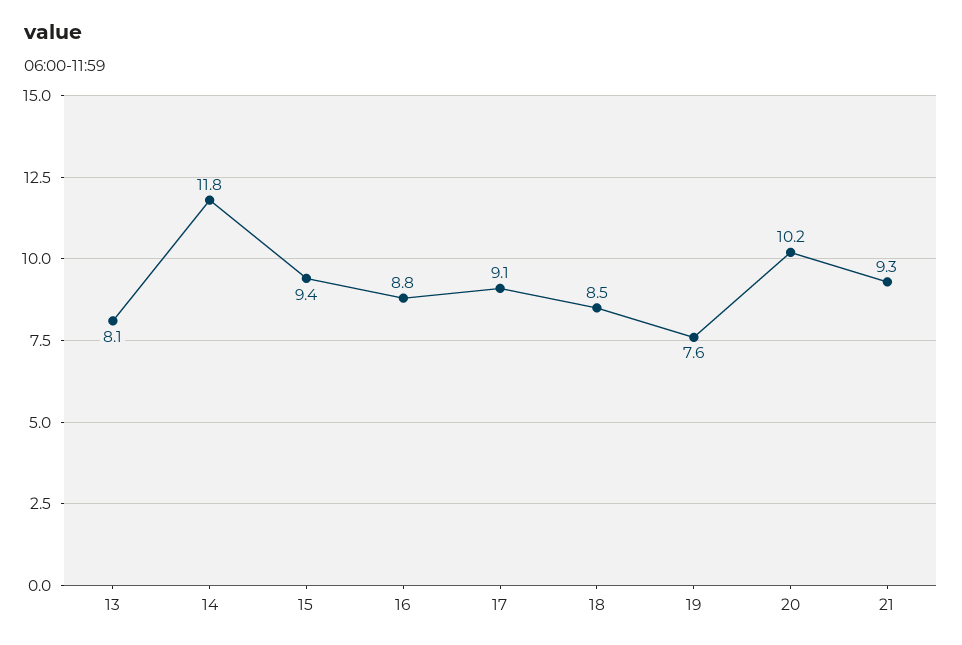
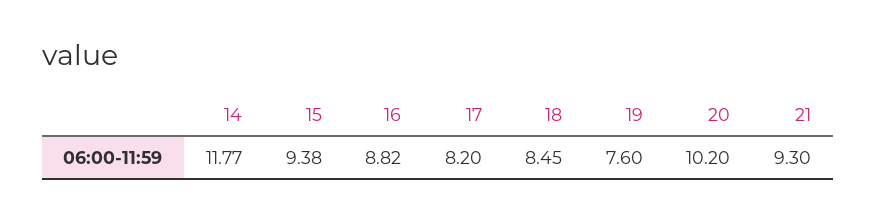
  {
-   "13": 8.1,
    "14": 11.77,
    "15": 9.38,
    "16": 8.82,
-   "17": 9.1,
+   "17": 8.2,
    "18": 8.45,
    "19": 7.6,
    "20": 10.2,
    "21": 9.3
  }

